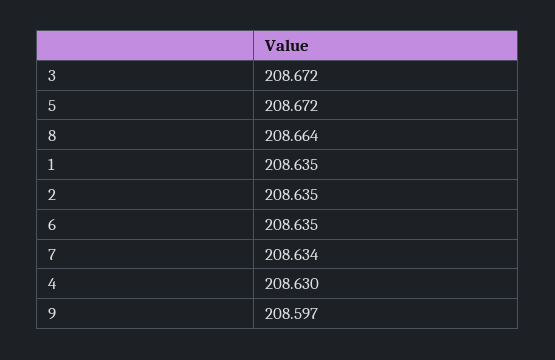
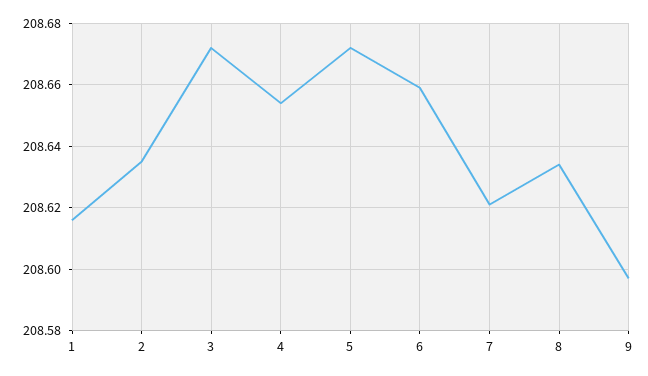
  {
    "3": 208.672,
    "5": 208.672,
-   "8": 208.664,
+   "8": 208.635,
-   "1": 208.635,
+   "1": 208.615,
    "2": 208.635,
-   "6": 208.635,
+   "6": 208.66,
-   "7": 208.634,
+   "7": 208.62,
-   "4": 208.63,
+   "4": 208.655,
    "9": 208.597
  }

